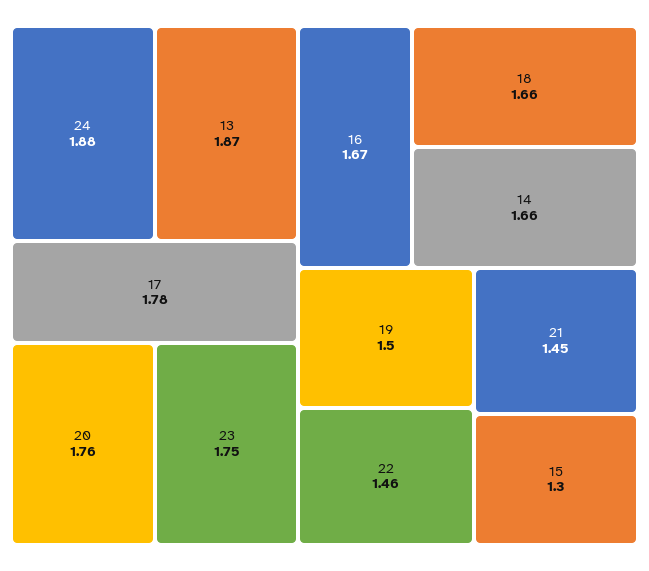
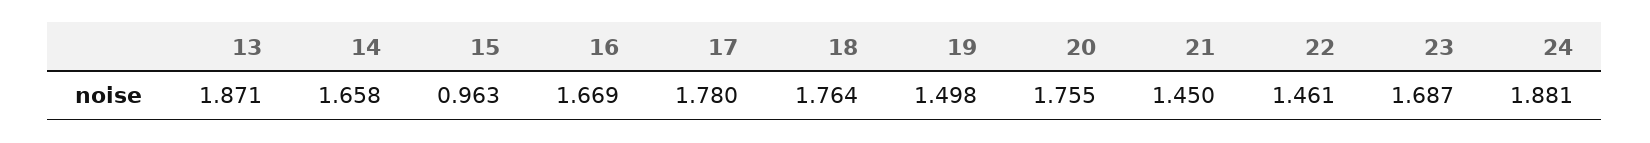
  {
    "24": 1.881,
    "13": 1.871,
    "17": 1.78,
    "20": 1.755,
-   "23": 1.75,
+   "23": 1.687,
    "16": 1.669,
-   "18": 1.66,
+   "18": 1.764,
    "14": 1.658,
    "19": 1.498,
    "22": 1.461,
    "21": 1.45,
-   "15": 1.3
+   "15": 0.963
  }

